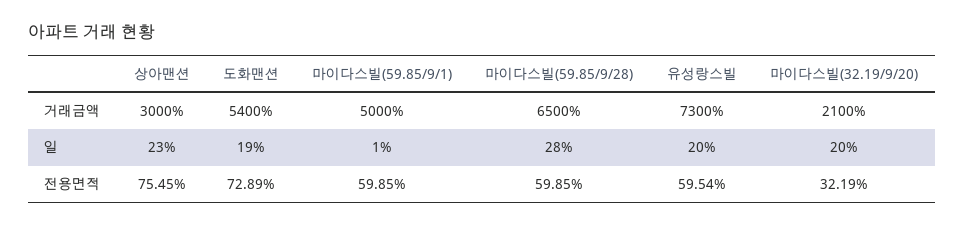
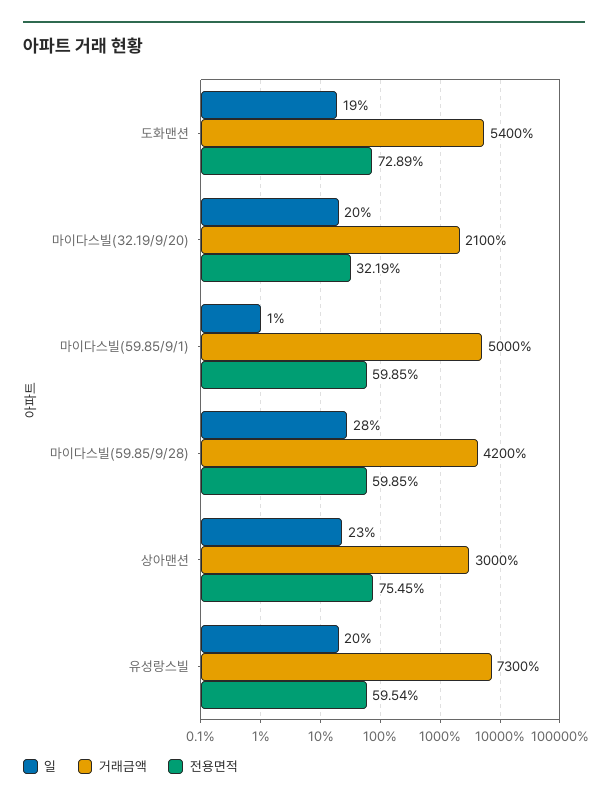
  {
    "거래금액": {
      "상아맨션": 3000,
      "도화맨션": 5400,
      "마이다스빌(59.85/9/1)": 5000,
-     "마이다스빌(59.85/9/28)": 6500,
+     "마이다스빌(59.85/9/28)": 4200,
      "유성랑스빌": 7300,
      "마이다스빌(32.19/9/20)": 2100
    },
    "일": {
      "상아맨션": 23,
      "도화맨션": 19,
      "마이다스빌(59.85/9/1)": 1,
      "마이다스빌(59.85/9/28)": 28,
      "유성랑스빌": 20,
      "마이다스빌(32.19/9/20)": 20
    },
    "전용면적": {
      "상아맨션": 75.45,
      "도화맨션": 72.89,
      "마이다스빌(59.85/9/1)": 59.85,
      "마이다스빌(59.85/9/28)": 59.85,
      "유성랑스빌": 59.54,
      "마이다스빌(32.19/9/20)": 32.19
    }
  }

